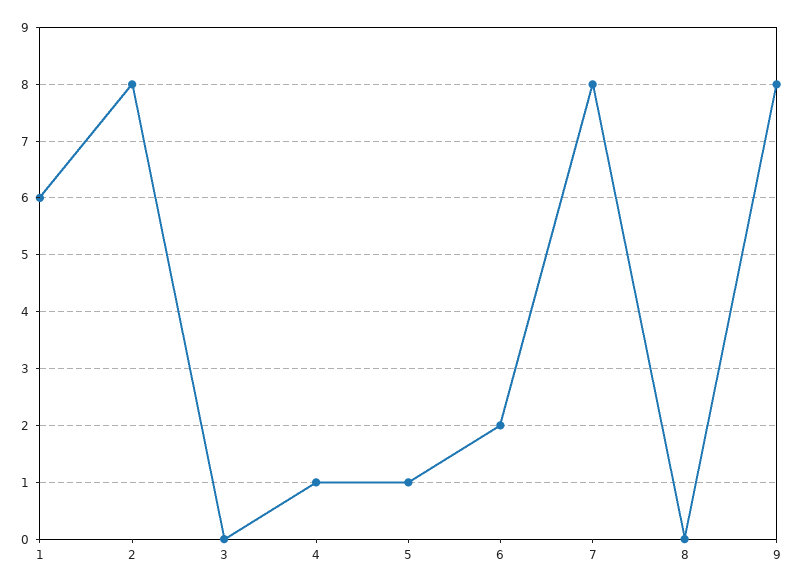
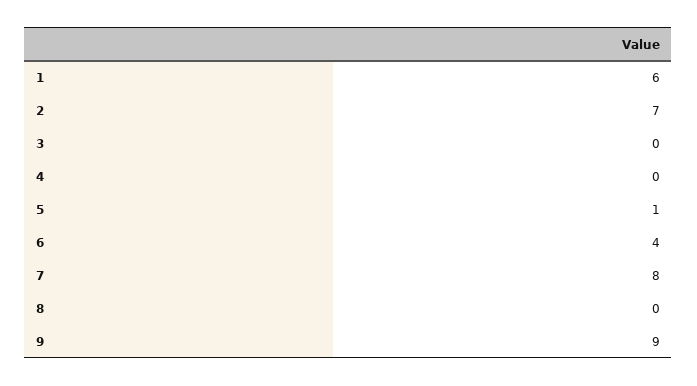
  {
    "1": 6,
-   "2": 8,
+   "2": 7,
    "3": 0,
-   "4": 1,
+   "4": 0,
    "5": 1,
-   "6": 2,
+   "6": 4,
    "7": 8,
    "8": 0,
-   "9": 8
+   "9": 9
  }

